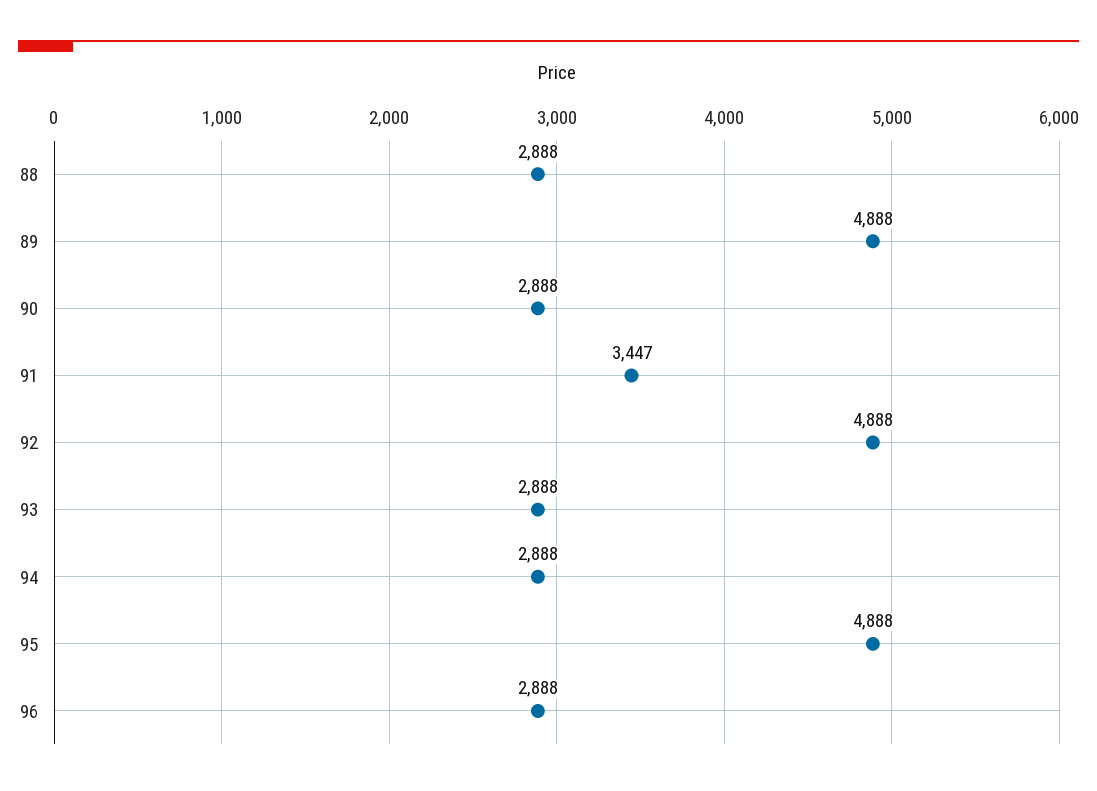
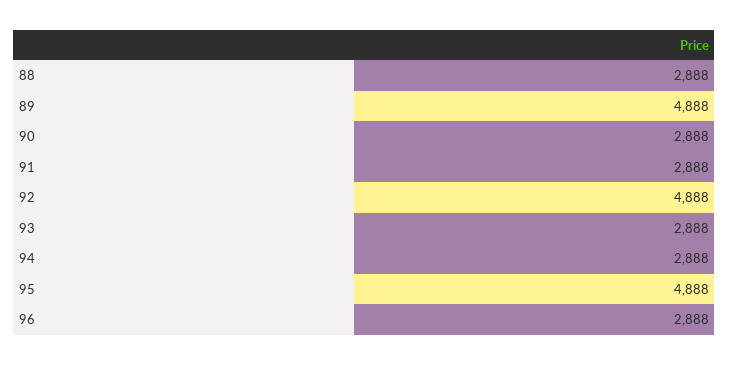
  {
    "88": 2888,
    "89": 4888,
    "90": 2888,
-   "91": 3447,
+   "91": 2888,
    "92": 4888,
    "93": 2888,
    "94": 2888,
    "95": 4888,
    "96": 2888
  }

